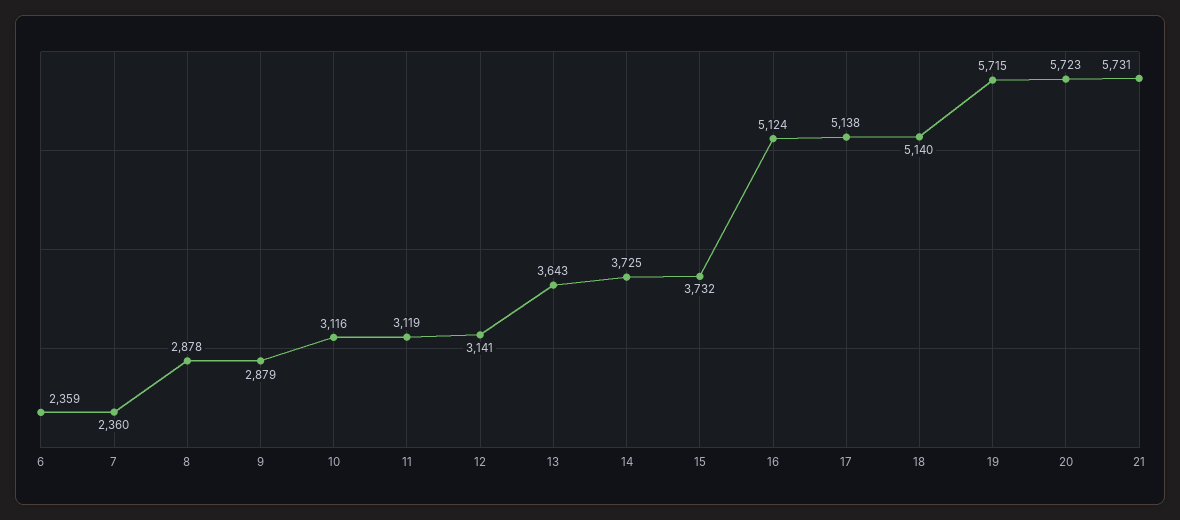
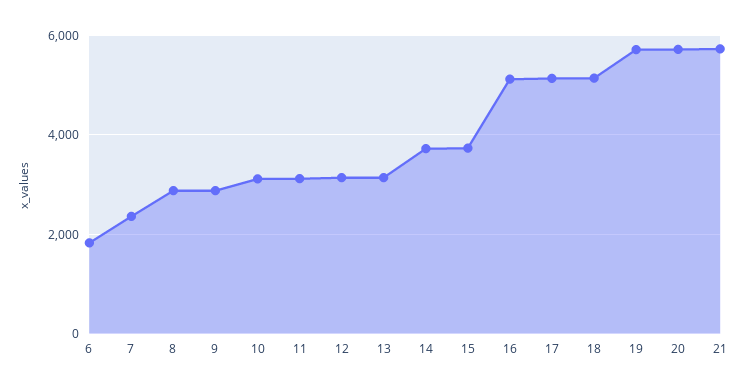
  {
-   "6": 2359,
+   "6": 1800,
    "7": 2360,
    "8": 2878,
    "9": 2879,
    "10": 3116,
    "11": 3119,
    "12": 3141,
-   "13": 3643,
+   "13": 3200,
    "14": 3725,
    "15": 3732,
    "16": 5124,
    "17": 5138,
    "18": 5140,
    "19": 5715,
    "20": 5723,
    "21": 5731
  }

